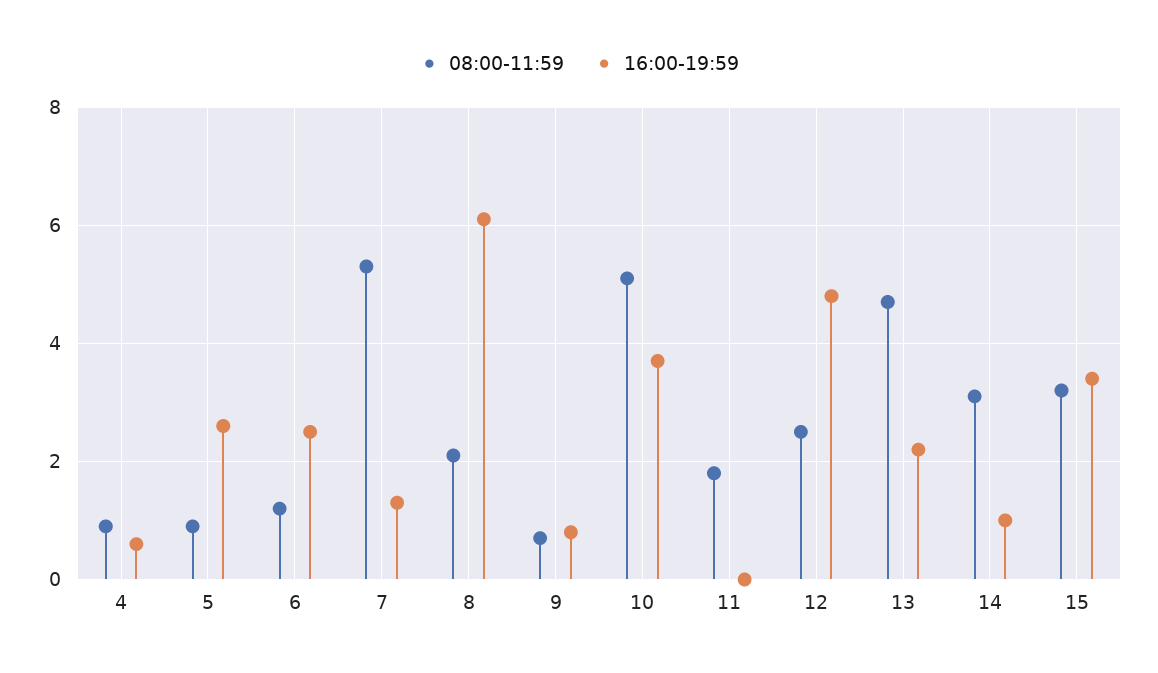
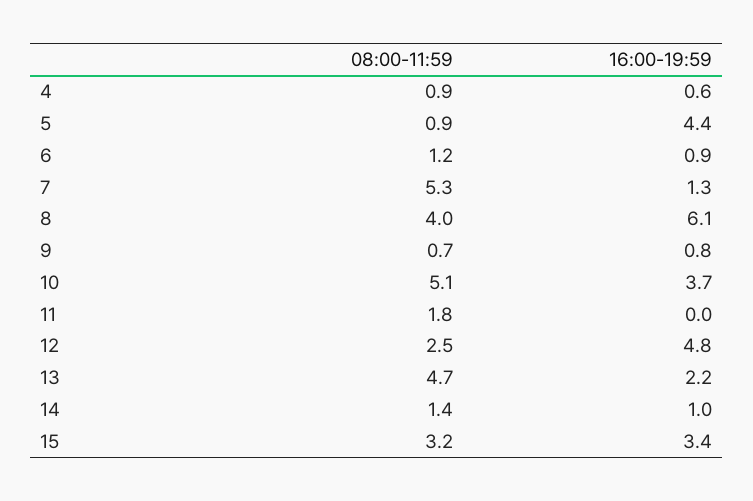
  {
    "08:00-11:59": {
      "4": 0.9,
      "5": 0.9,
      "6": 1.2,
      "7": 5.3,
-     "8": 2,
+     "8": 4,
      "9": 0.7,
      "10": 5.1,
      "11": 1.8,
      "12": 2.5,
      "13": 4.7,
-     "14": 3,
+     "14": 1.4,
      "15": 3.2
    },
    "16:00-19:59": {
      "4": 0.6,
-     "5": 2.5,
+     "5": 4.4,
-     "6": 2.5,
+     "6": 0.9,
      "7": 1.3,
      "8": 6.1,
      "9": 0.8,
      "10": 3.7,
      "11": 0,
      "12": 4.8,
      "13": 2.2,
      "14": 1,
      "15": 3.4
    }
  }

